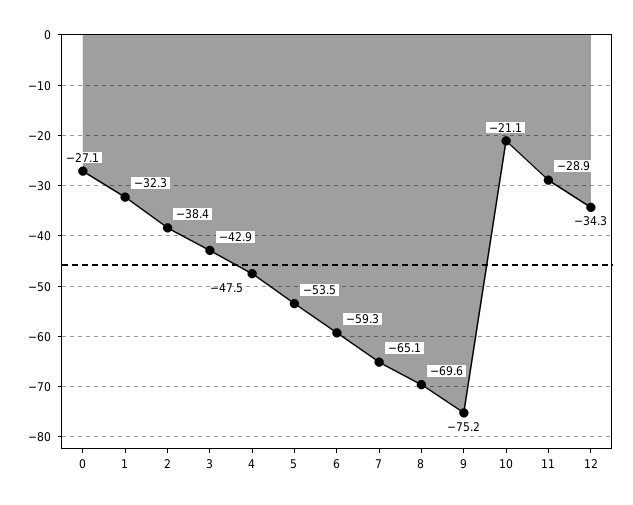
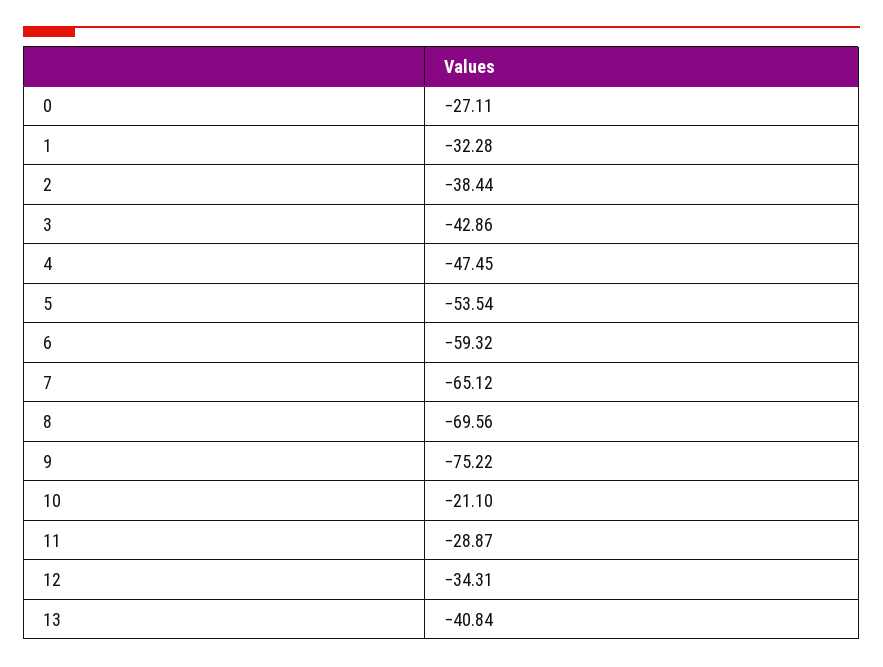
  {
    "0": -27.11,
    "1": -32.28,
    "2": -38.44,
    "3": -42.86,
    "4": -47.45,
    "5": -53.54,
    "6": -59.32,
    "7": -65.12,
    "8": -69.56,
    "9": -75.22,
    "10": -21.1,
    "11": -28.87,
-   "12": -34.31
+   "12": -34.31,
+   "13": -40.84
  }

